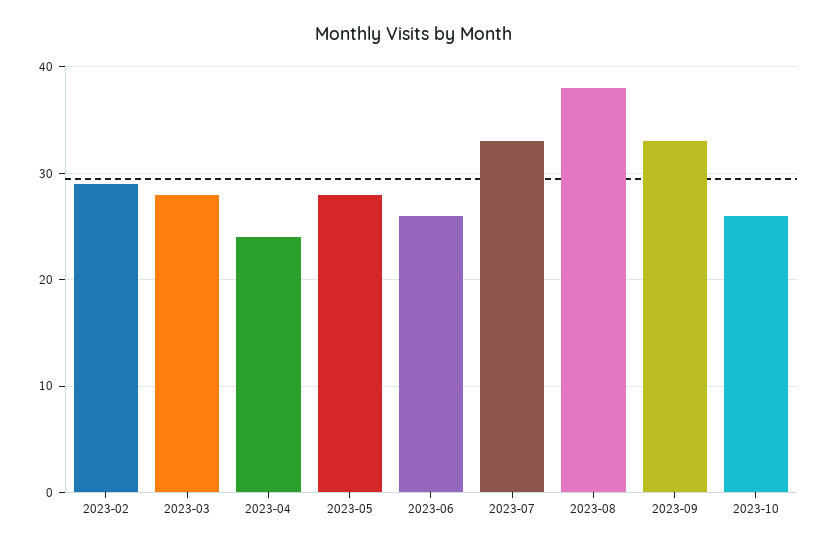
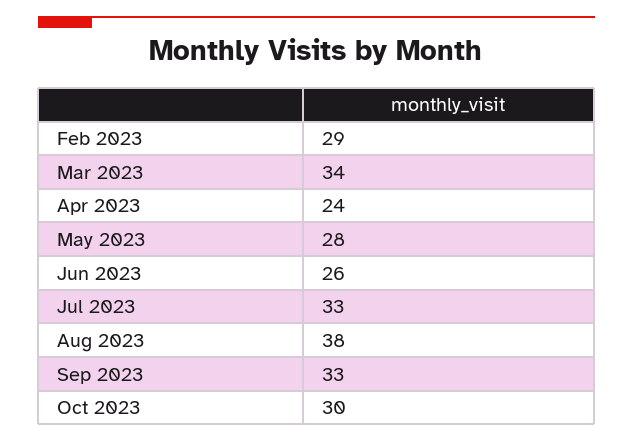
  {
    "2023-02": 29,
-   "2023-03": 28,
+   "2023-03": 34,
    "2023-04": 24,
    "2023-05": 28,
    "2023-06": 26,
    "2023-07": 33,
    "2023-08": 38,
    "2023-09": 33,
-   "2023-10": 26
+   "2023-10": 30
  }

